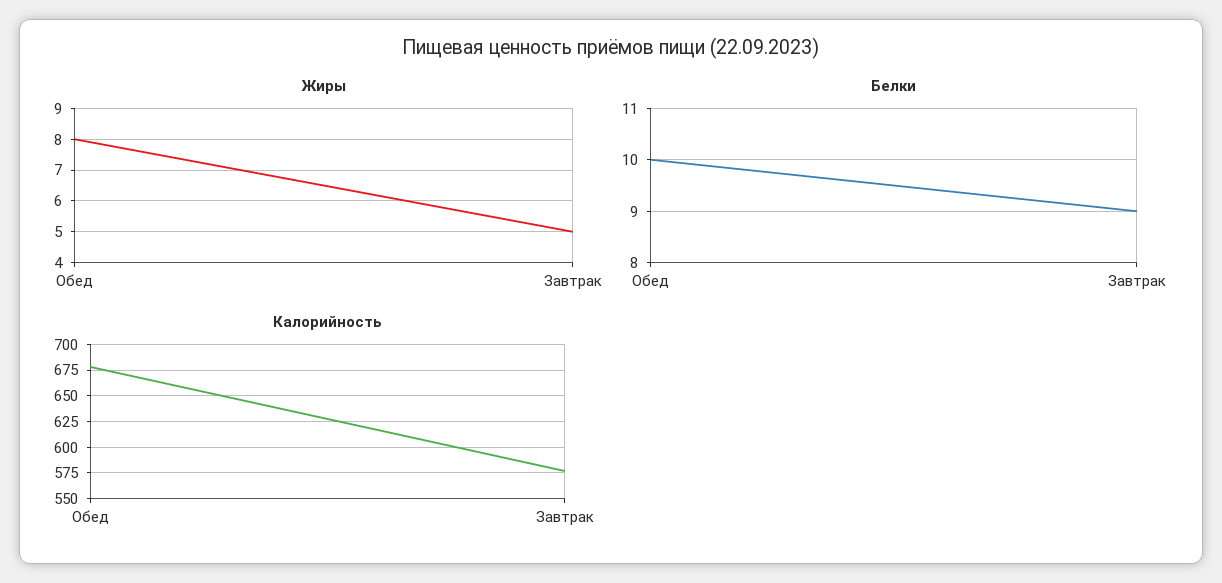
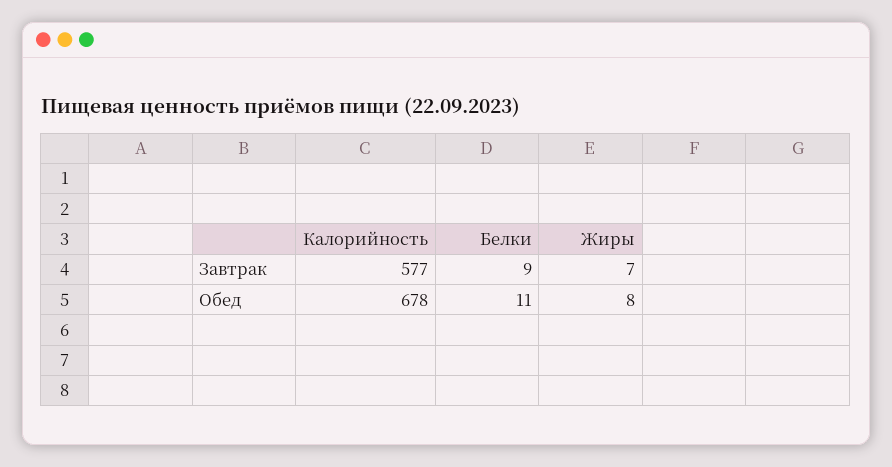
  {
    "Жиры": {
      "Обед": 8,
-     "Завтрак": 5
+     "Завтрак": 7
    },
    "Белки": {
-     "Обед": 10,
+     "Обед": 11,
      "Завтрак": 9
    },
    "Калорийность": {
      "Обед": 678,
      "Завтрак": 577
    }
  }

